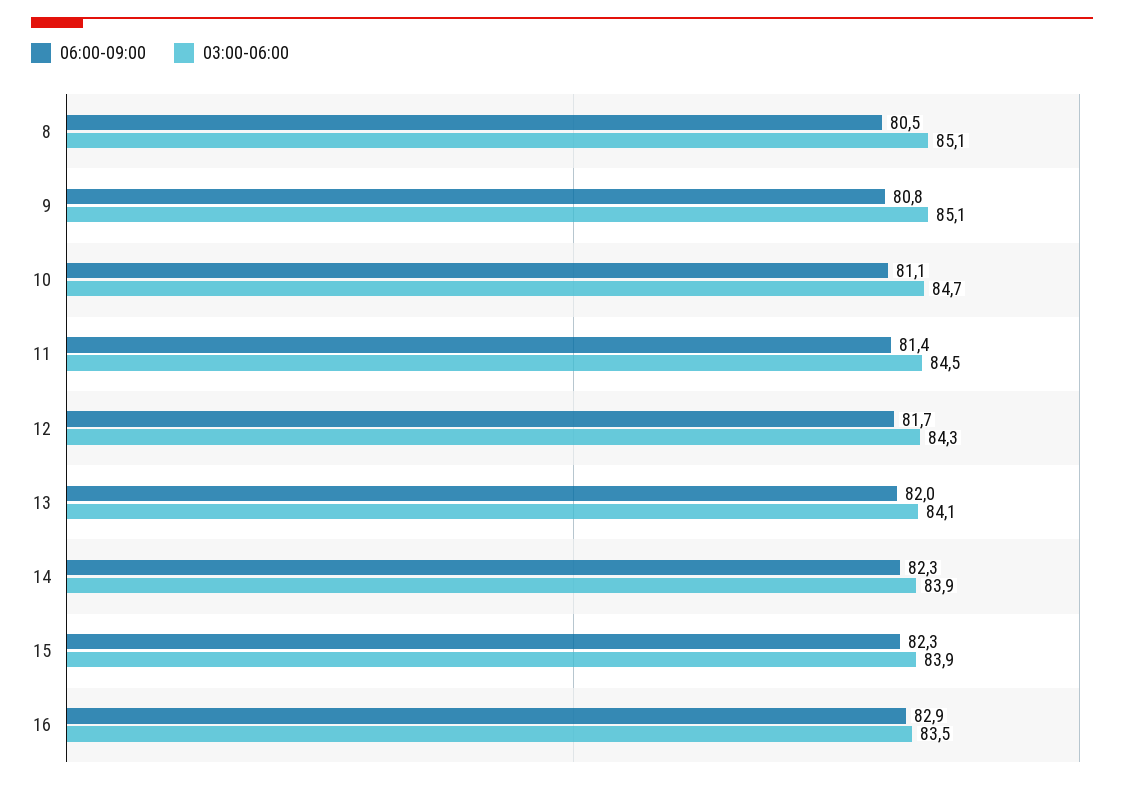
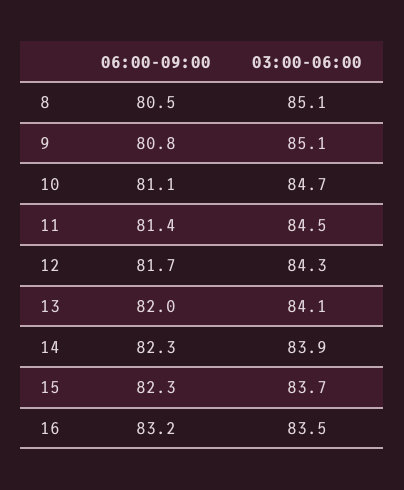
  {
    "06:00-09:00": {
      "8": 80.5,
      "9": 80.8,
      "10": 81.1,
      "11": 81.4,
      "12": 81.7,
      "13": 82,
      "14": 82.3,
      "15": 82.3,
-     "16": 82.9
+     "16": 83.2
    },
    "03:00-06:00": {
      "8": 85.1,
      "9": 85.1,
      "10": 84.7,
      "11": 84.5,
      "12": 84.3,
      "13": 84.1,
      "14": 83.9,
-     "15": 83.9,
+     "15": 83.7,
      "16": 83.5
    }
  }

